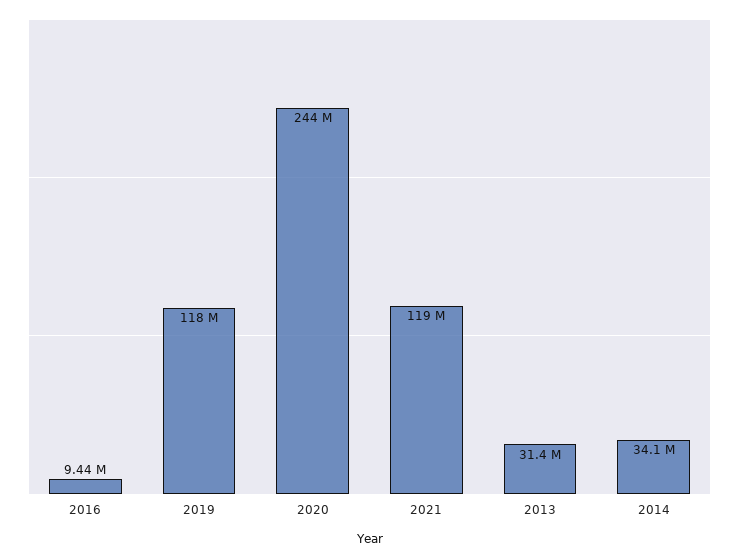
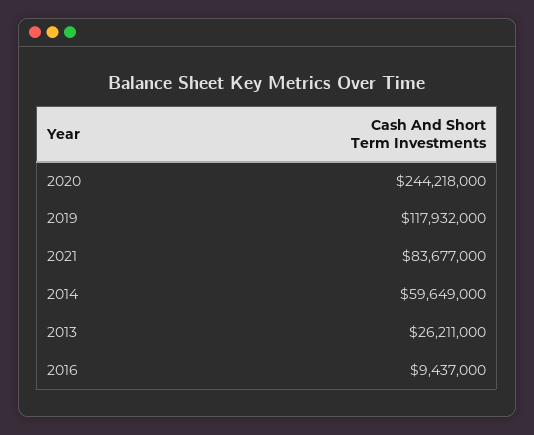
  {
    "2016": 9437000,
    "2019": 117932000,
    "2020": 244218000,
-   "2021": 119000000,
+   "2021": 83677000,
-   "2013": 31400000,
+   "2013": 26211000,
-   "2014": 34100000
+   "2014": 59649000
  }

